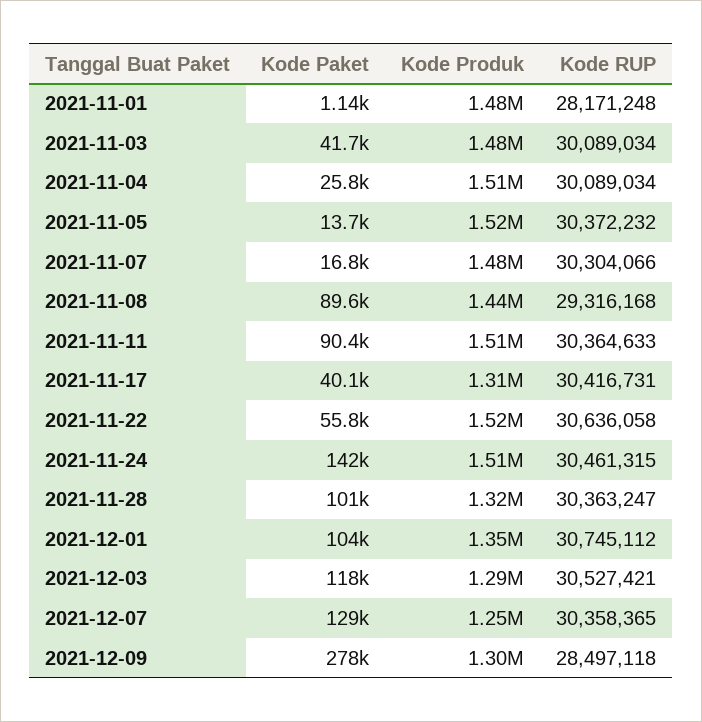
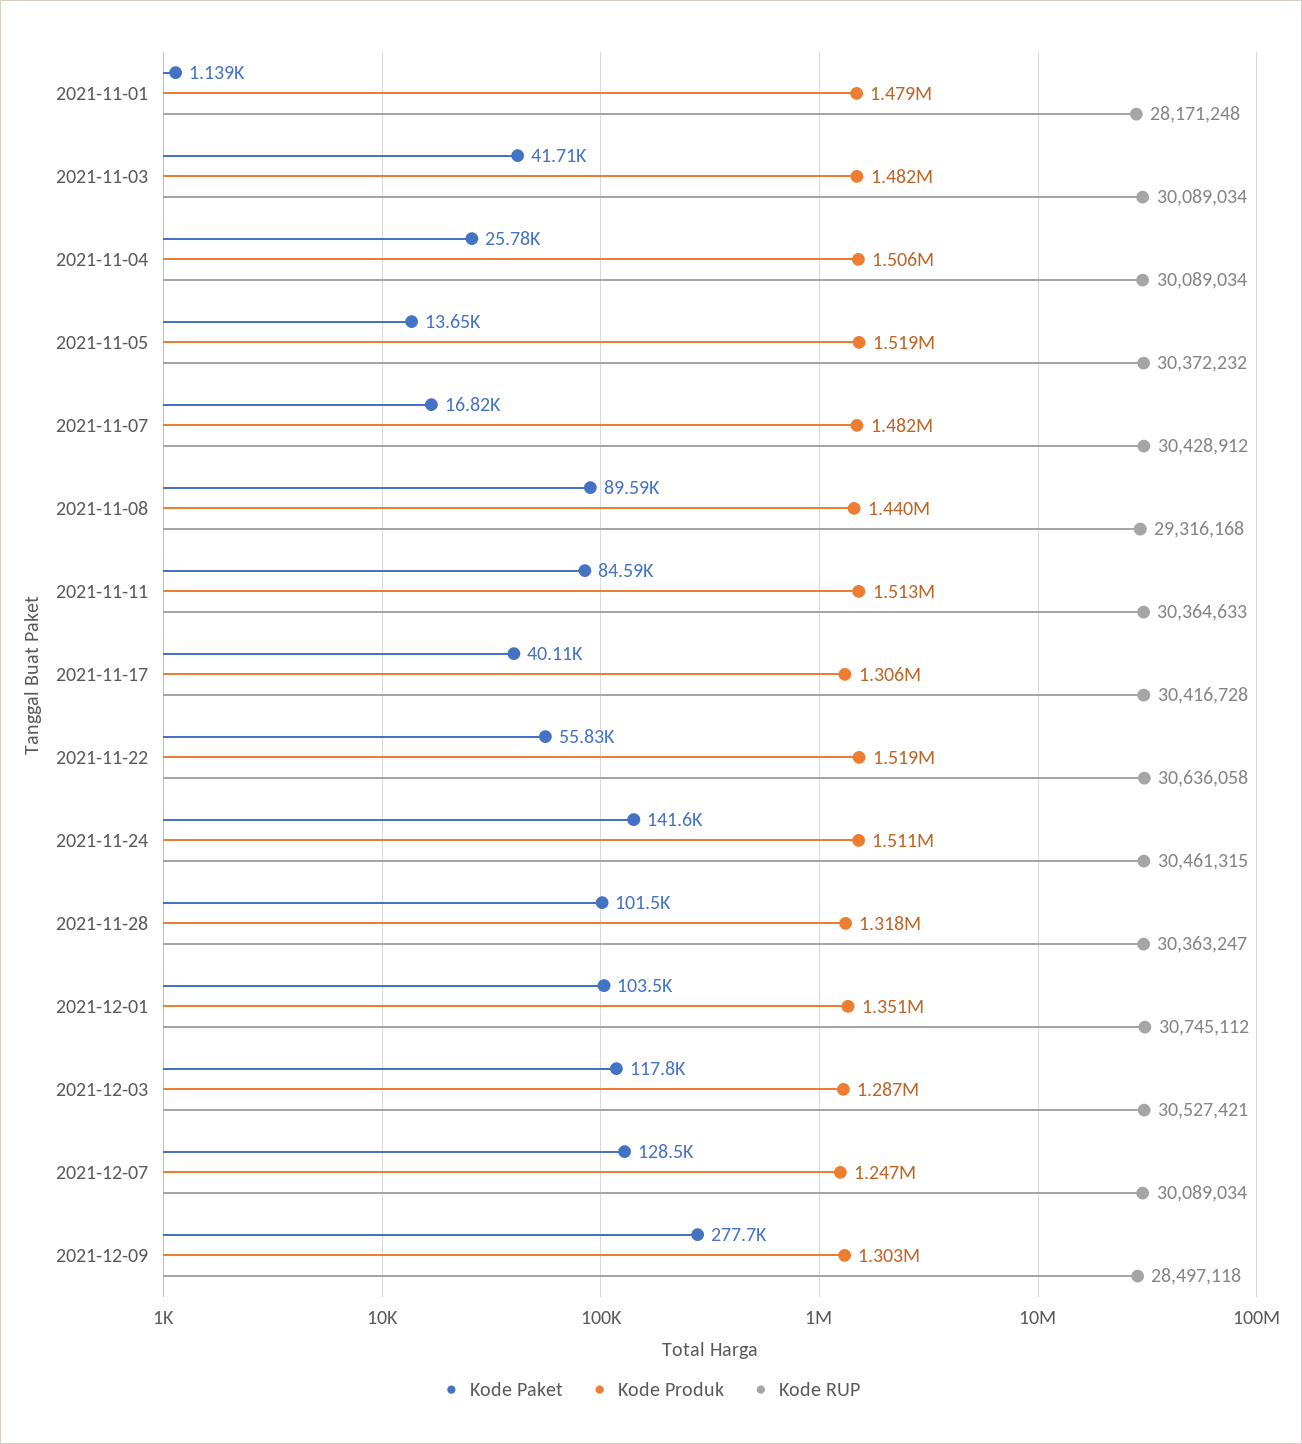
  {
    "Kode Paket": {
      "2021-11-01": 1139,
      "2021-11-03": 41710,
      "2021-11-04": 25780,
      "2021-11-05": 13650,
      "2021-11-07": 16820,
      "2021-11-08": 89590,
-     "2021-11-11": 90400,
+     "2021-11-11": 84590,
      "2021-11-17": 40110,
      "2021-11-22": 55830,
      "2021-11-24": 141600,
      "2021-11-28": 101500,
      "2021-12-01": 103500,
      "2021-12-03": 117800,
      "2021-12-07": 128500,
      "2021-12-09": 277700
    },
    "Kode Produk": {
      "2021-11-01": 1479000,
      "2021-11-03": 1482000,
      "2021-11-04": 1506000,
      "2021-11-05": 1519000,
      "2021-11-07": 1482000,
      "2021-11-08": 1440000,
      "2021-11-11": 1513000,
      "2021-11-17": 1306000,
      "2021-11-22": 1519000,
      "2021-11-24": 1511000,
      "2021-11-28": 1318000,
      "2021-12-01": 1351000,
      "2021-12-03": 1287000,
      "2021-12-07": 1247000,
      "2021-12-09": 1303000
    },
    "Kode RUP": {
      "2021-11-01": 28171248,
      "2021-11-03": 30089034,
      "2021-11-04": 30089034,
      "2021-11-05": 30372232,
-     "2021-11-07": 30304066,
+     "2021-11-07": 30428912,
      "2021-11-08": 29316168,
      "2021-11-11": 30364633,
-     "2021-11-17": 30416731,
+     "2021-11-17": 30416728,
      "2021-11-22": 30636058,
      "2021-11-24": 30461315,
      "2021-11-28": 30363247,
      "2021-12-01": 30745112,
      "2021-12-03": 30527421,
-     "2021-12-07": 30358365,
+     "2021-12-07": 30089034,
      "2021-12-09": 28497118
    }
  }

